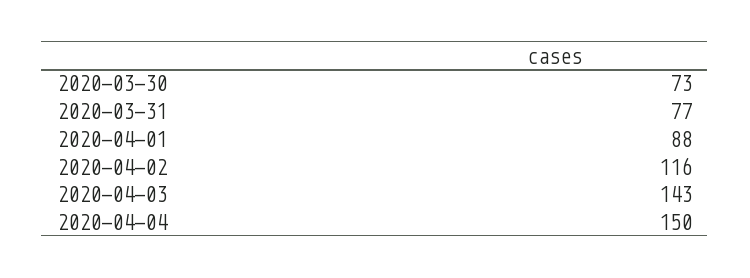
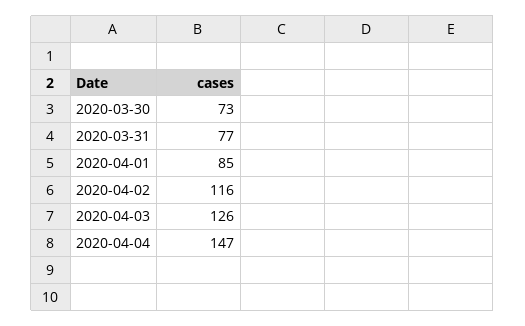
  {
    "2020-03-30": 73,
    "2020-03-31": 77,
-   "2020-04-01": 88,
+   "2020-04-01": 85,
    "2020-04-02": 116,
-   "2020-04-03": 143,
+   "2020-04-03": 126,
-   "2020-04-04": 150
+   "2020-04-04": 147
  }

